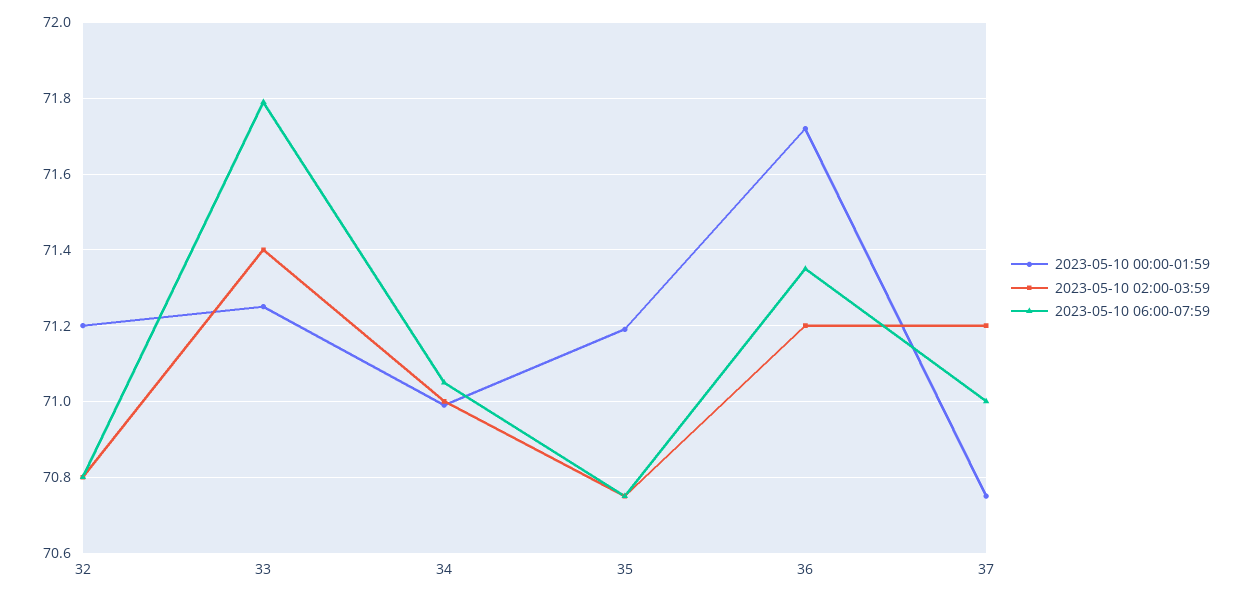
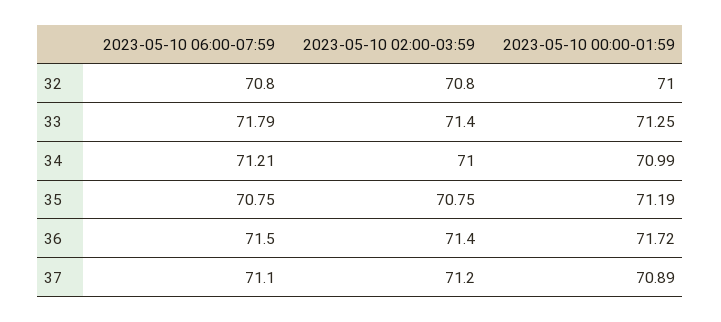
  {
    "2023-05-10 00:00-01:59": {
-     "32": 71.2,
+     "32": 71,
      "33": 71.25,
      "34": 70.99,
      "35": 71.19,
      "36": 71.72,
-     "37": 70.75
+     "37": 70.89
    },
    "2023-05-10 02:00-03:59": {
      "32": 70.8,
      "33": 71.4,
      "34": 71,
      "35": 70.75,
-     "36": 71.2,
+     "36": 71.4,
      "37": 71.2
    },
    "2023-05-10 06:00-07:59": {
      "32": 70.8,
      "33": 71.79,
-     "34": 71.05,
+     "34": 71.21,
      "35": 70.75,
-     "36": 71.35,
+     "36": 71.5,
-     "37": 71
+     "37": 71.1
    }
  }

